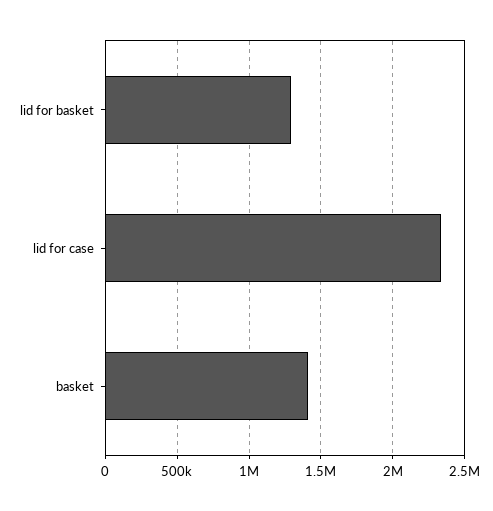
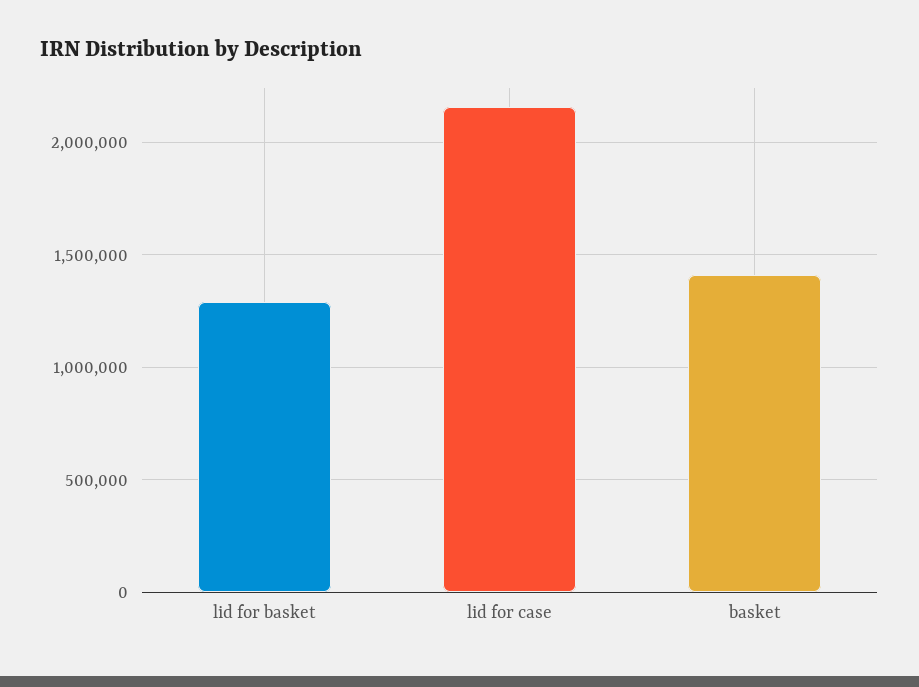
  {
    "lid for basket": 1300000,
-   "lid for case": 2350000,
+   "lid for case": 2150000,
    "basket": 1400000
  }

